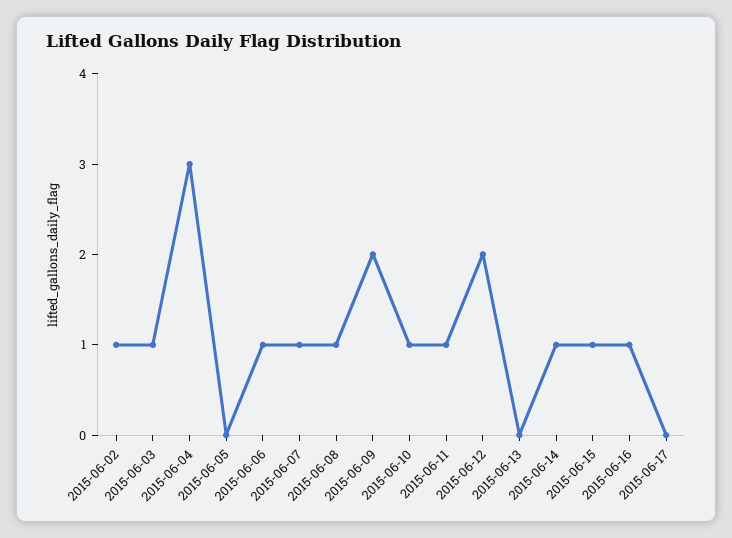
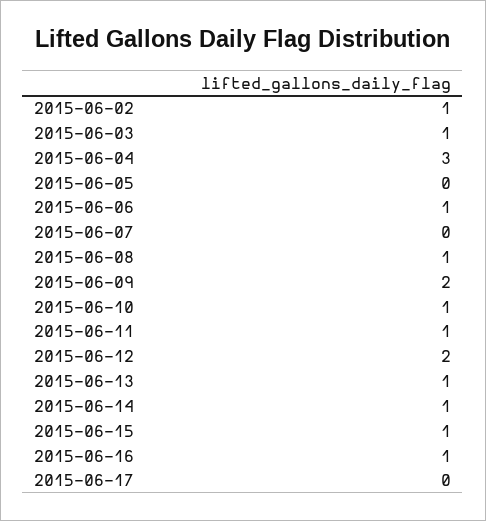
  {
    "2015-06-02": 1,
    "2015-06-03": 1,
    "2015-06-04": 3,
    "2015-06-05": 0,
    "2015-06-06": 1,
-   "2015-06-07": 1,
+   "2015-06-07": 0,
    "2015-06-08": 1,
    "2015-06-09": 2,
    "2015-06-10": 1,
    "2015-06-11": 1,
    "2015-06-12": 2,
-   "2015-06-13": 0,
+   "2015-06-13": 1,
    "2015-06-14": 1,
    "2015-06-15": 1,
    "2015-06-16": 1,
    "2015-06-17": 0
  }

